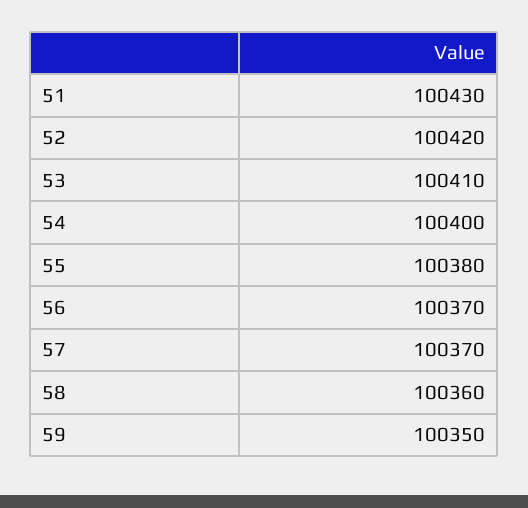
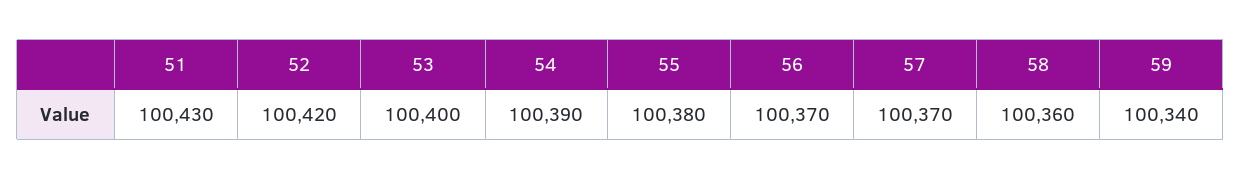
  {
    "51": 100430,
    "52": 100420,
-   "53": 100410,
+   "53": 100400,
-   "54": 100400,
+   "54": 100390,
    "55": 100380,
    "56": 100370,
    "57": 100370,
    "58": 100360,
-   "59": 100350
+   "59": 100340
  }

